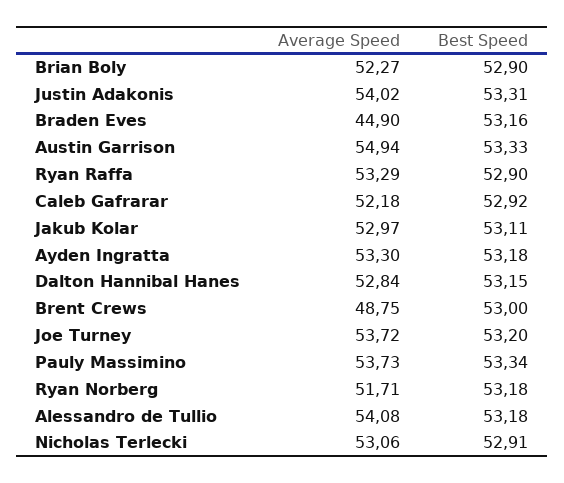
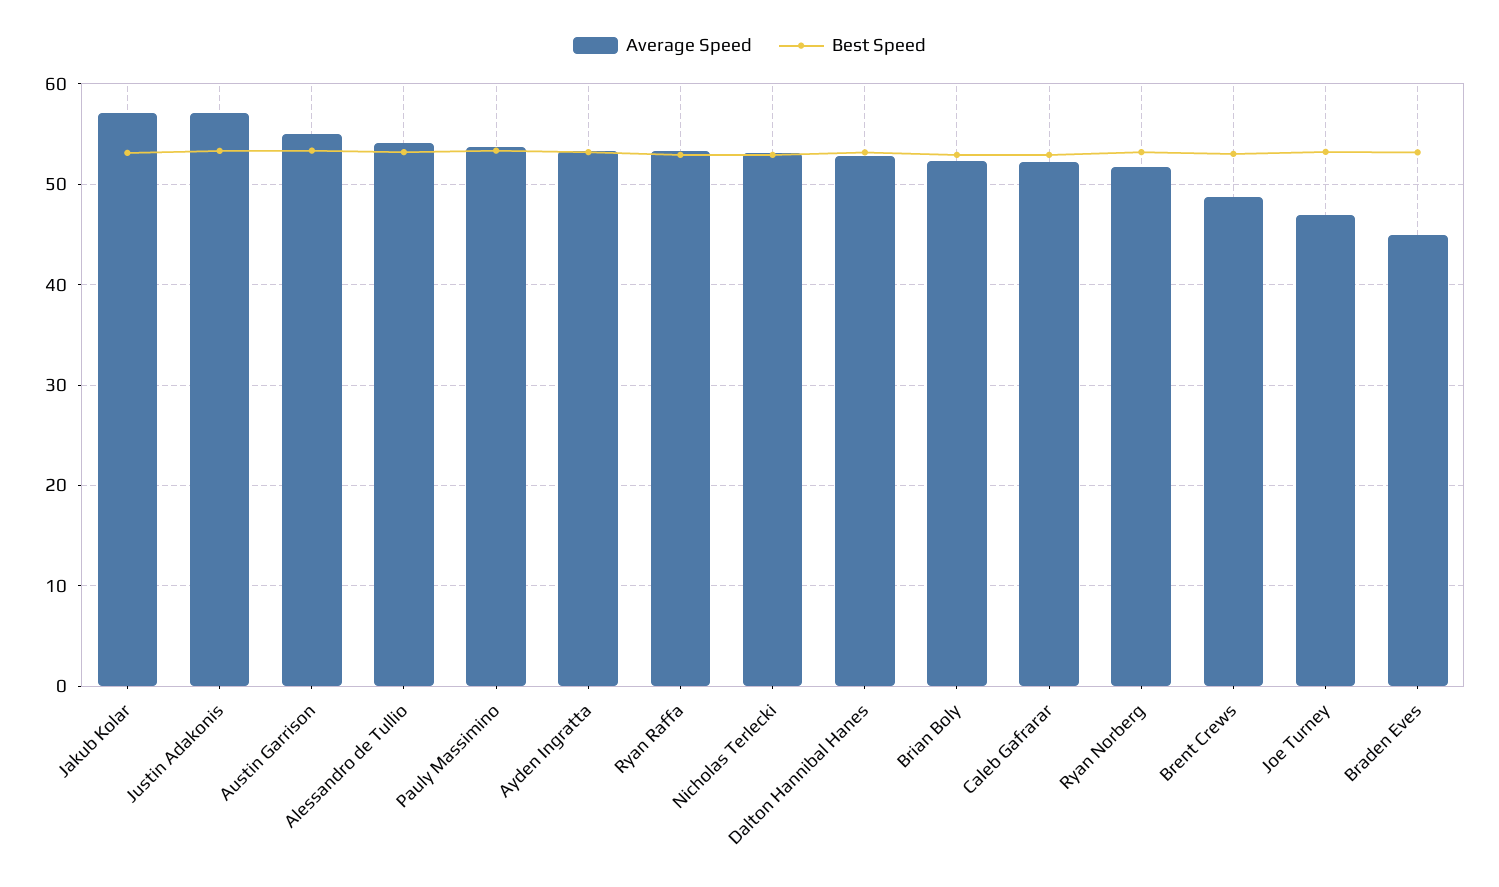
  {
    "Average Speed": {
      "Brian Boly": 52.27,
-     "Justin Adakonis": 54.02,
+     "Justin Adakonis": 57,
      "Braden Eves": 44.9,
      "Austin Garrison": 54.94,
      "Ryan Raffa": 53.29,
      "Caleb Gafrarar": 52.18,
-     "Jakub Kolar": 52.97,
+     "Jakub Kolar": 57,
      "Ayden Ingratta": 53.3,
      "Dalton Hannibal Hanes": 52.84,
      "Brent Crews": 48.75,
-     "Joe Turney": 53.72,
+     "Joe Turney": 47,
      "Pauly Massimino": 53.73,
      "Ryan Norberg": 51.71,
      "Alessandro de Tullio": 54.08,
      "Nicholas Terlecki": 53.06
    },
    "Best Speed": {
      "Brian Boly": 52.9,
      "Justin Adakonis": 53.31,
      "Braden Eves": 53.16,
      "Austin Garrison": 53.33,
      "Ryan Raffa": 52.9,
      "Caleb Gafrarar": 52.92,
      "Jakub Kolar": 53.11,
      "Ayden Ingratta": 53.18,
      "Dalton Hannibal Hanes": 53.15,
      "Brent Crews": 53,
      "Joe Turney": 53.2,
      "Pauly Massimino": 53.34,
      "Ryan Norberg": 53.18,
      "Alessandro de Tullio": 53.18,
      "Nicholas Terlecki": 52.91
    }
  }

